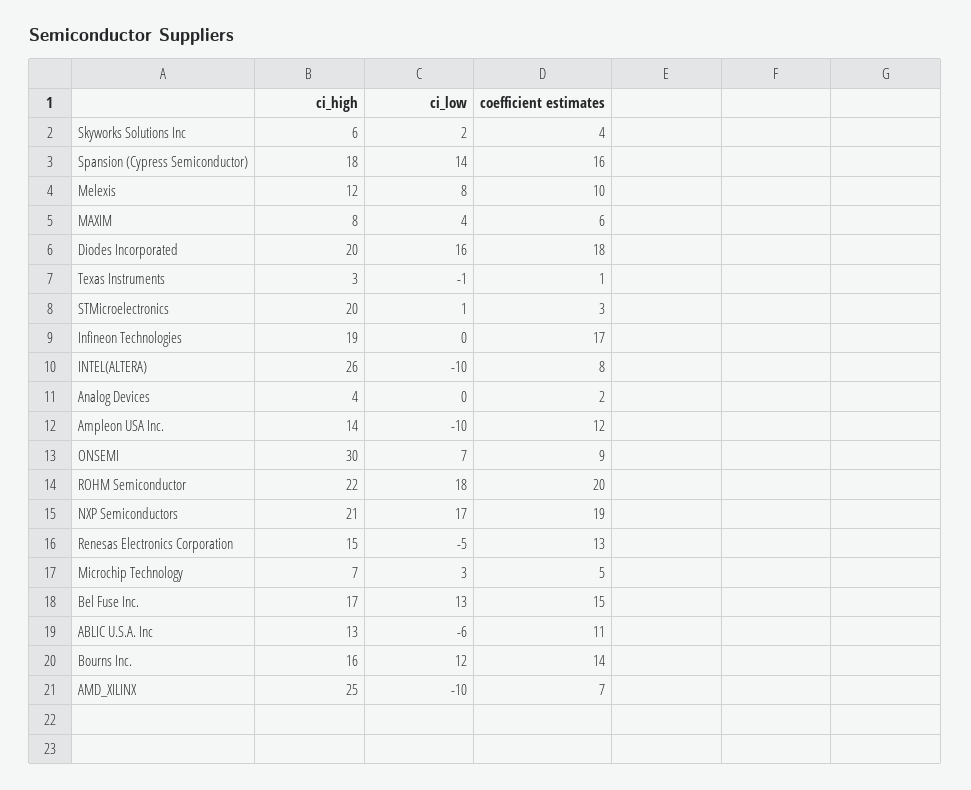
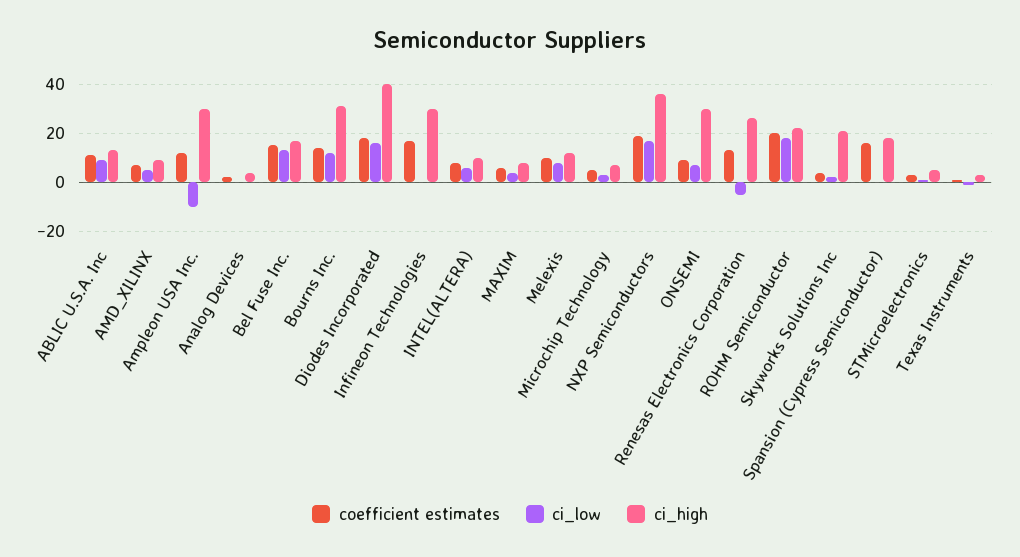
  {
    "ci_high": {
-     "Skyworks Solutions Inc": 6,
+     "Skyworks Solutions Inc": 20,
      "Spansion (Cypress Semiconductor)": 18,
      "Melexis": 12,
      "MAXIM": 8,
-     "Diodes Incorporated": 20,
+     "Diodes Incorporated": 40,
      "Texas Instruments": 3,
-     "STMicroelectronics": 20,
+     "STMicroelectronics": 5,
-     "Infineon Technologies": 19,
+     "Infineon Technologies": 30,
-     "INTEL(ALTERA)": 26,
+     "INTEL(ALTERA)": 10,
      "Analog Devices": 4,
-     "Ampleon USA Inc.": 14,
+     "Ampleon USA Inc.": 30,
      "ONSEMI": 30,
      "ROHM Semiconductor": 22,
-     "NXP Semiconductors": 21,
+     "NXP Semiconductors": 35,
-     "Renesas Electronics Corporation": 15,
+     "Renesas Electronics Corporation": 25,
      "Microchip Technology": 7,
      "Bel Fuse Inc.": 17,
      "ABLIC U.S.A. Inc": 13,
-     "Bourns Inc.": 16,
+     "Bourns Inc.": 30,
-     "AMD_XILINX": 25
+     "AMD_XILINX": 10
    },
    "ci_low": {
      "Skyworks Solutions Inc": 2,
-     "Spansion (Cypress Semiconductor)": 14,
+     "Spansion (Cypress Semiconductor)": 0,
      "Melexis": 8,
      "MAXIM": 4,
      "Diodes Incorporated": 16,
      "Texas Instruments": -1,
      "STMicroelectronics": 1,
      "Infineon Technologies": 0,
-     "INTEL(ALTERA)": -10,
+     "INTEL(ALTERA)": 5,
      "Analog Devices": 0,
      "Ampleon USA Inc.": -10,
      "ONSEMI": 7,
      "ROHM Semiconductor": 18,
      "NXP Semiconductors": 17,
      "Renesas Electronics Corporation": -5,
      "Microchip Technology": 3,
      "Bel Fuse Inc.": 13,
-     "ABLIC U.S.A. Inc": -6,
+     "ABLIC U.S.A. Inc": 10,
      "Bourns Inc.": 12,
-     "AMD_XILINX": -10
+     "AMD_XILINX": 5
    },
    "coefficient estimates": {
      "Skyworks Solutions Inc": 4,
      "Spansion (Cypress Semiconductor)": 16,
      "Melexis": 10,
      "MAXIM": 6,
      "Diodes Incorporated": 18,
      "Texas Instruments": 1,
      "STMicroelectronics": 3,
      "Infineon Technologies": 17,
      "INTEL(ALTERA)": 8,
      "Analog Devices": 2,
      "Ampleon USA Inc.": 12,
      "ONSEMI": 9,
      "ROHM Semiconductor": 20,
      "NXP Semiconductors": 19,
      "Renesas Electronics Corporation": 13,
      "Microchip Technology": 5,
      "Bel Fuse Inc.": 15,
      "ABLIC U.S.A. Inc": 11,
      "Bourns Inc.": 14,
      "AMD_XILINX": 7
    }
  }

